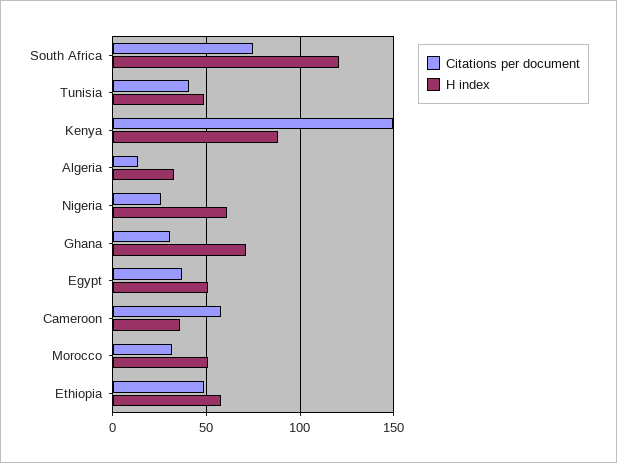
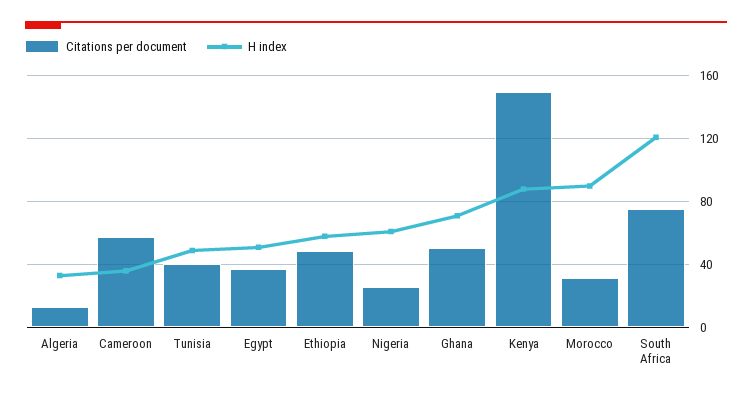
  {
    "Citations per document": {
      "South Africa": 75,
      "Tunisia": 40,
      "Kenya": 150,
      "Algeria": 15,
      "Nigeria": 25,
-     "Ghana": 30,
+     "Ghana": 50,
      "Egypt": 35,
      "Cameroon": 60,
      "Morocco": 30,
      "Ethiopia": 50
    },
    "H index": {
      "South Africa": 120,
      "Tunisia": 50,
      "Kenya": 90,
      "Algeria": 35,
      "Nigeria": 60,
      "Ghana": 70,
      "Egypt": 50,
      "Cameroon": 35,
-     "Morocco": 50,
+     "Morocco": 90,
      "Ethiopia": 60
    }
  }

